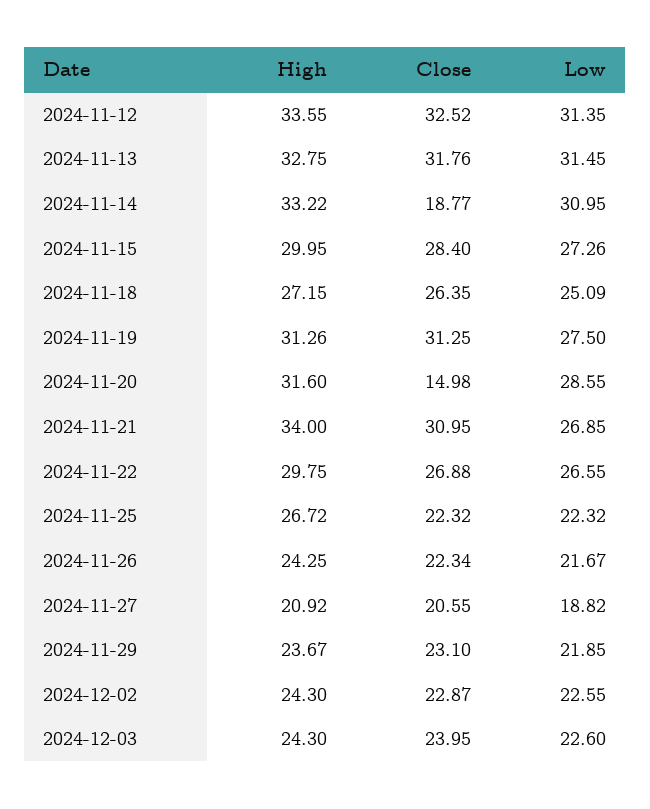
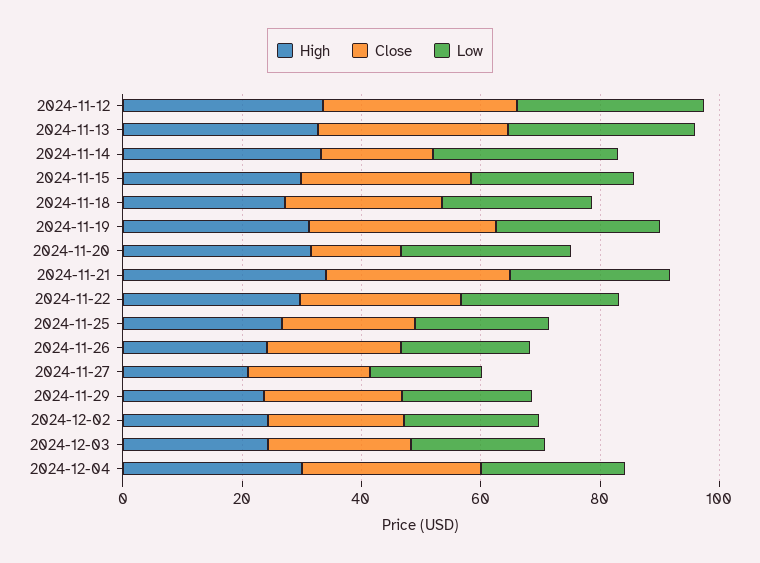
  {
    "High": {
      "2024-11-12": 33.55,
      "2024-11-13": 32.75,
      "2024-11-14": 33.22,
      "2024-11-15": 29.95,
      "2024-11-18": 27.15,
      "2024-11-19": 31.26,
      "2024-11-20": 31.6,
      "2024-11-21": 34,
      "2024-11-22": 29.75,
      "2024-11-25": 26.72,
      "2024-11-26": 24.25,
      "2024-11-27": 20.92,
      "2024-11-29": 23.67,
      "2024-12-02": 24.3,
-     "2024-12-03": 24.3
+     "2024-12-03": 24.3,
+     "2024-12-04": 30
    },
    "Close": {
      "2024-11-12": 32.52,
      "2024-11-13": 31.76,
      "2024-11-14": 18.77,
      "2024-11-15": 28.4,
      "2024-11-18": 26.35,
      "2024-11-19": 31.25,
      "2024-11-20": 14.98,
      "2024-11-21": 30.95,
      "2024-11-22": 26.88,
      "2024-11-25": 22.32,
      "2024-11-26": 22.34,
      "2024-11-27": 20.55,
      "2024-11-29": 23.1,
      "2024-12-02": 22.87,
-     "2024-12-03": 23.95
+     "2024-12-03": 23.95,
+     "2024-12-04": 30
    },
    "Low": {
      "2024-11-12": 31.35,
      "2024-11-13": 31.45,
      "2024-11-14": 30.95,
      "2024-11-15": 27.26,
      "2024-11-18": 25.09,
      "2024-11-19": 27.5,
      "2024-11-20": 28.55,
      "2024-11-21": 26.85,
      "2024-11-22": 26.55,
      "2024-11-25": 22.32,
      "2024-11-26": 21.67,
      "2024-11-27": 18.82,
      "2024-11-29": 21.85,
      "2024-12-02": 22.55,
-     "2024-12-03": 22.6
+     "2024-12-03": 22.6,
+     "2024-12-04": 25
    }
  }

